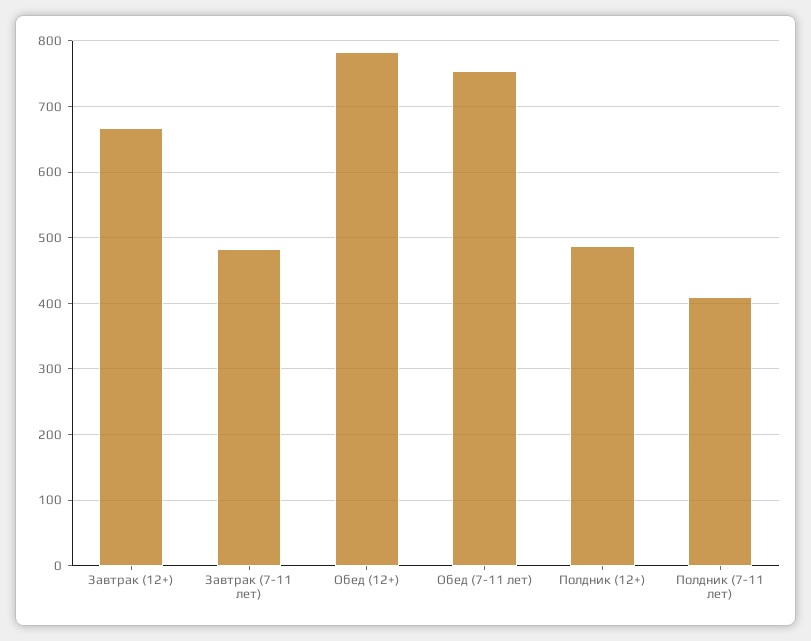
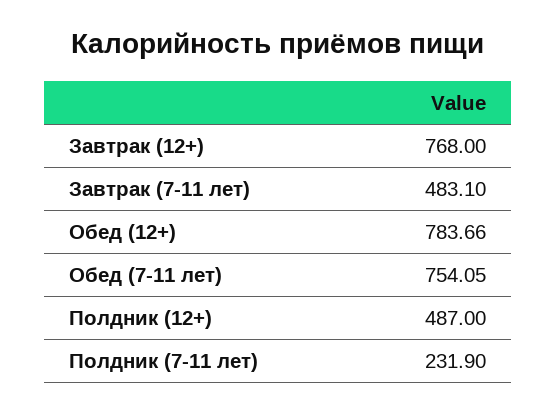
  {
-   "Завтрак (12+)": 670,
+   "Завтрак (12+)": 768,
    "Завтрак (7-11 лет)": 483.1,
    "Обед (12+)": 783.66,
    "Обед (7-11 лет)": 754.05,
    "Полдник (12+)": 487,
-   "Полдник (7-11 лет)": 410
+   "Полдник (7-11 лет)": 231.9
  }

